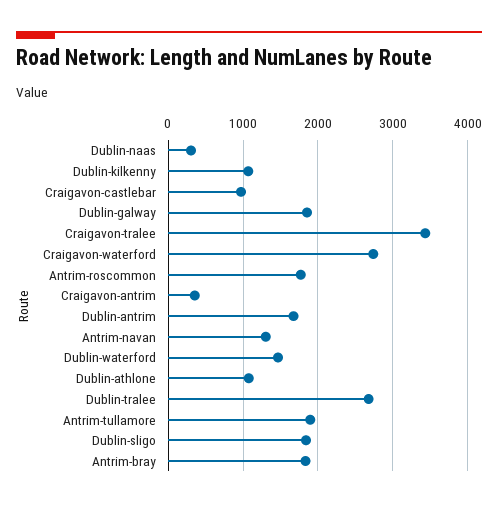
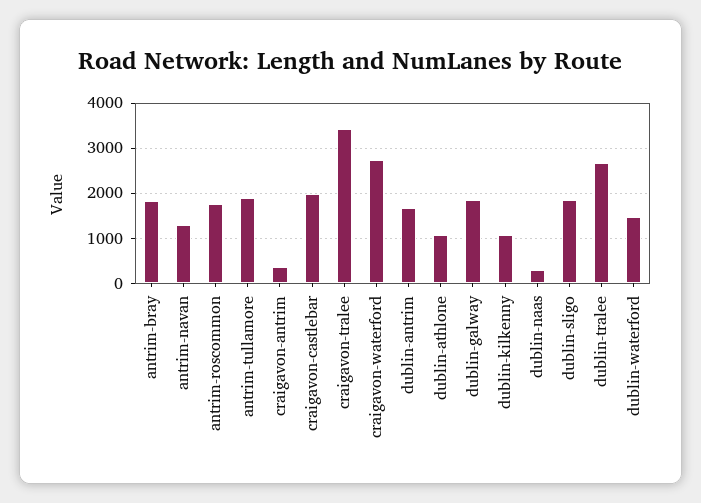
  {
    "Dublin-naas": 300,
    "Dublin-kilkenny": 1100,
-   "Craigavon-castlebar": 1000,
+   "Craigavon-castlebar": 2000,
    "Dublin-galway": 1900,
    "Craigavon-tralee": 3400,
    "Craigavon-waterford": 2700,
    "Antrim-roscommon": 1800,
    "Craigavon-antrim": 400,
    "Dublin-antrim": 1700,
    "Antrim-navan": 1300,
    "Dublin-waterford": 1500,
    "Dublin-athlone": 1100,
    "Dublin-tralee": 2700,
    "Antrim-tullamore": 1900,
    "Dublin-sligo": 1800,
    "Antrim-bray": 1800
  }

